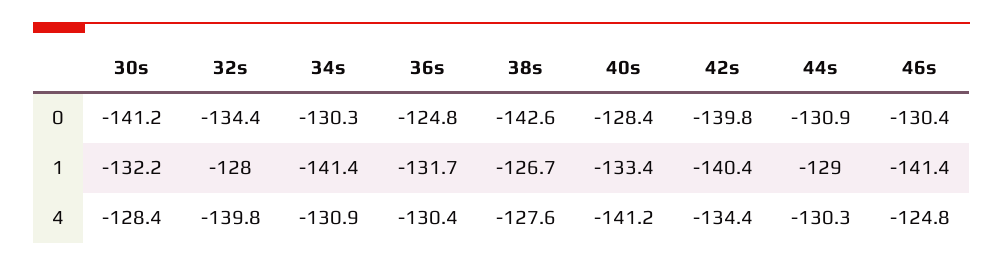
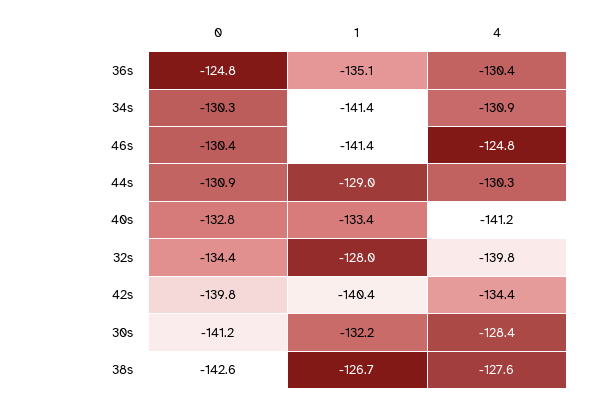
  {
    "30s": {
      "0": -141.2,
      "1": -132.2,
      "4": -128.4
    },
    "32s": {
      "0": -134.4,
      "1": -128,
      "4": -139.8
    },
    "34s": {
      "0": -130.3,
      "1": -141.4,
      "4": -130.9
    },
    "36s": {
      "0": -124.8,
-     "1": -131.7,
+     "1": -135.1,
      "4": -130.4
    },
    "38s": {
      "0": -142.6,
      "1": -126.7,
      "4": -127.6
    },
    "40s": {
-     "0": -128.4,
+     "0": -132.8,
      "1": -133.4,
      "4": -141.2
    },
    "42s": {
      "0": -139.8,
      "1": -140.4,
      "4": -134.4
    },
    "44s": {
      "0": -130.9,
      "1": -129,
      "4": -130.3
    },
    "46s": {
      "0": -130.4,
      "1": -141.4,
      "4": -124.8
    }
  }

